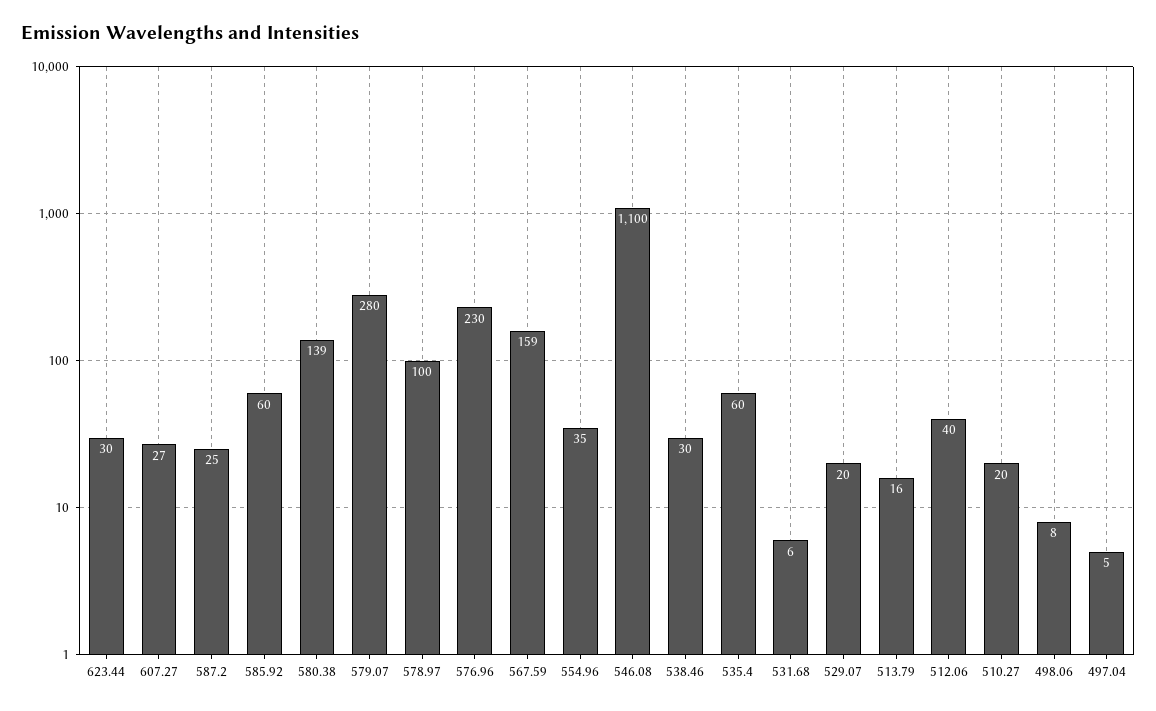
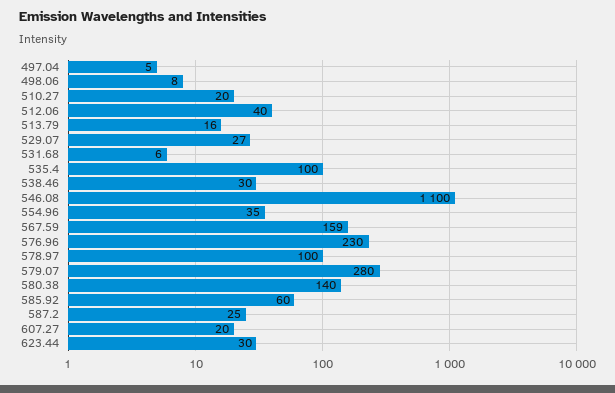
  {
    "623.44": 30,
-   "607.27": 27,
+   "607.27": 20,
    "587.2": 25,
    "585.92": 60,
-   "580.38": 139,
+   "580.38": 140,
    "579.07": 280,
    "578.97": 100,
    "576.96": 230,
    "567.59": 159,
    "554.96": 35,
    "546.08": 1100,
    "538.46": 30,
-   "535.4": 60,
+   "535.4": 100,
    "531.68": 6,
-   "529.07": 20,
+   "529.07": 27,
    "513.79": 16,
    "512.06": 40,
    "510.27": 20,
    "498.06": 8,
    "497.04": 5
  }

